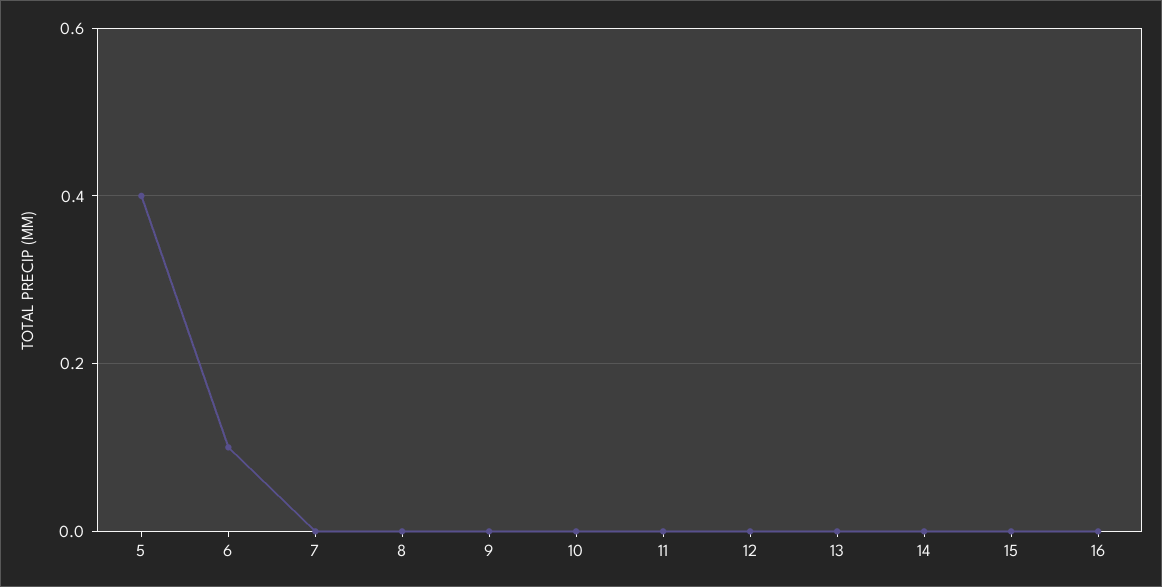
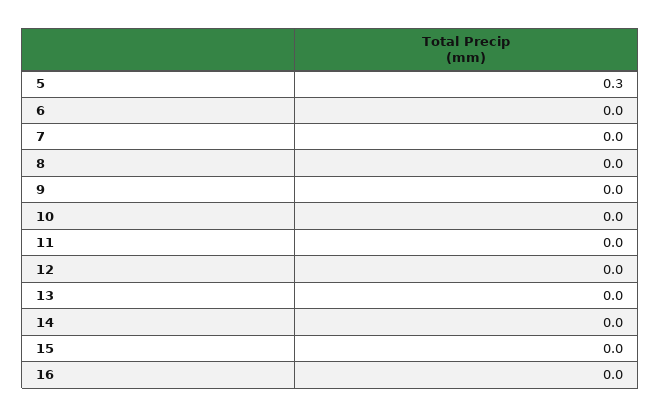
  {
-   "5": 0.4,
+   "5": 0.3,
-   "6": 0.1,
+   "6": 0,
    "7": 0,
    "8": 0,
    "9": 0,
    "10": 0,
    "11": 0,
    "12": 0,
    "13": 0,
    "14": 0,
    "15": 0,
    "16": 0
  }

